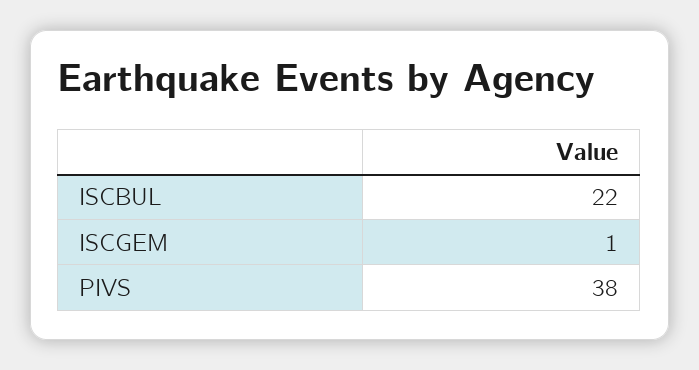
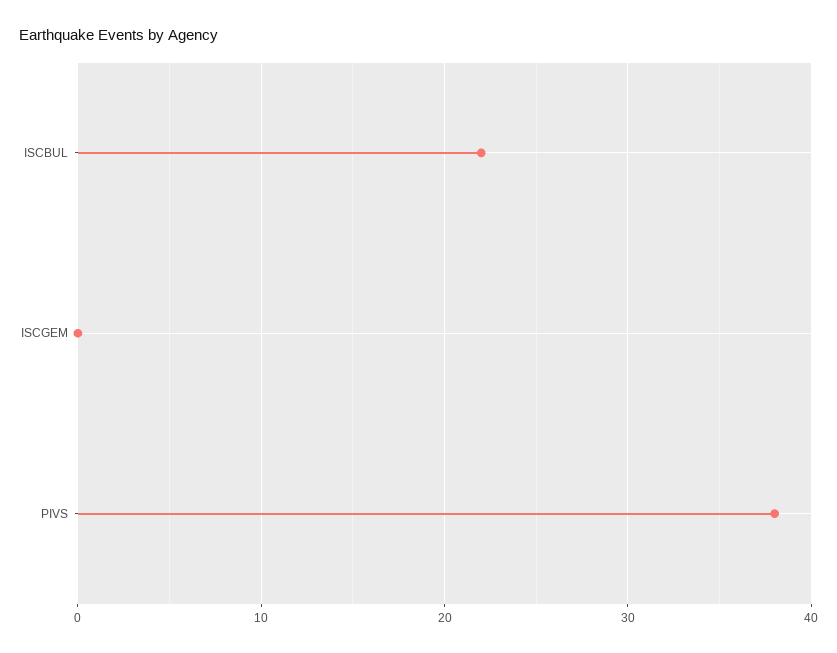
  {
    "ISCBUL": 22,
-   "ISCGEM": 1,
+   "ISCGEM": 0,
    "PIVS": 38
  }

